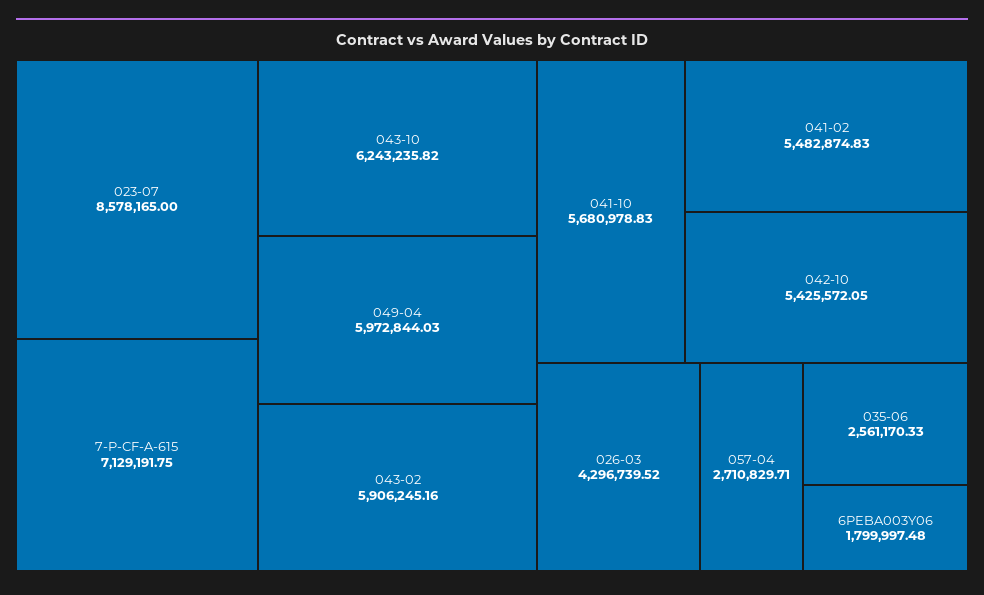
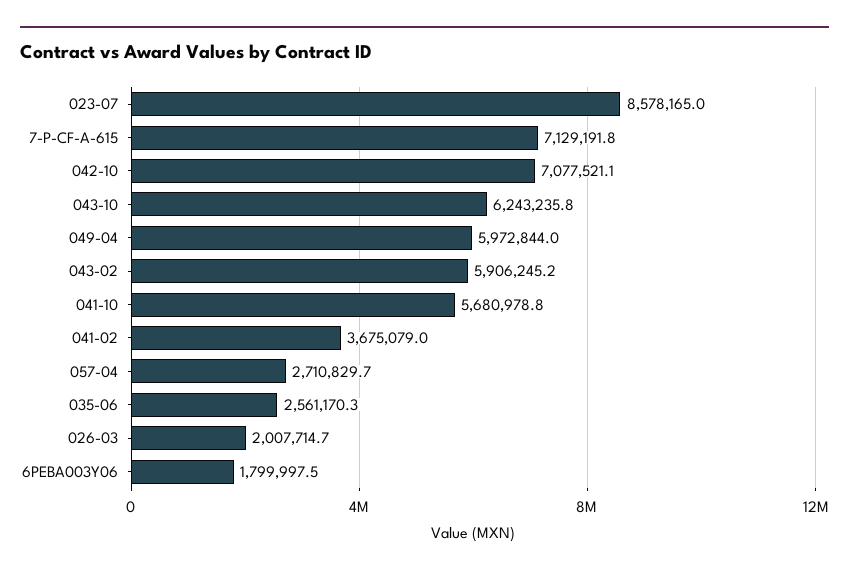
  {
    "023-07": 8578165,
    "7-P-CF-A-615": 7129191.75,
    "043-10": 6243235.82,
    "049-04": 5972844.03,
    "043-02": 5906245.16,
    "041-10": 5680978.83,
-   "041-02": 5482874.83,
+   "041-02": 3675079,
-   "042-10": 5425572.05,
+   "042-10": 7077521.1,
-   "026-03": 4296739.52,
+   "026-03": 2007714.7,
    "057-04": 2710829.71,
    "035-06": 2561170.33,
    "6PEBA003Y06": 1799997.48
  }

